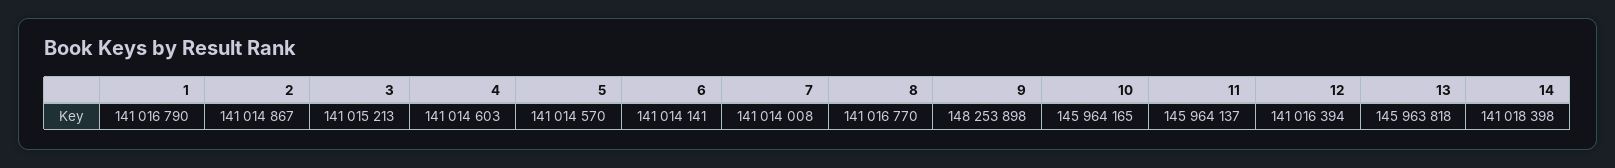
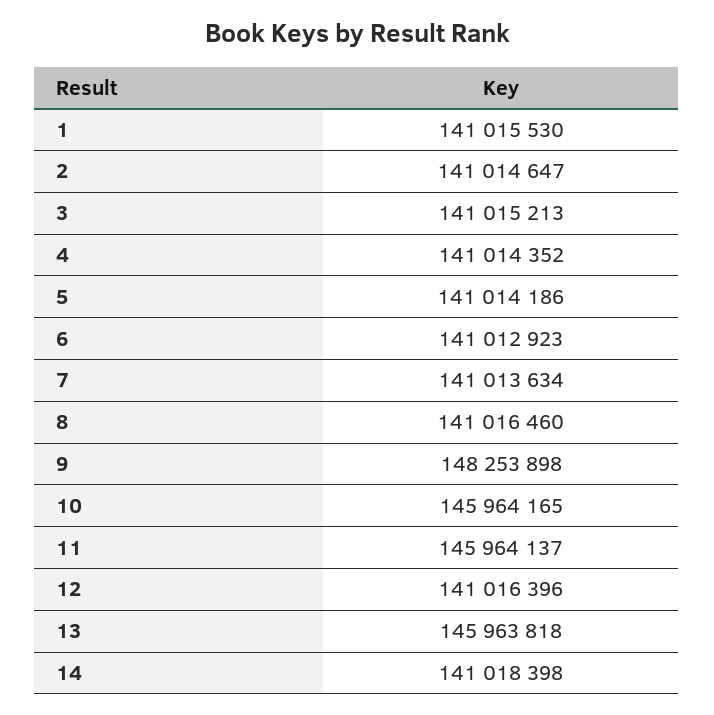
  {
-   "1": 141016790,
+   "1": 141015530,
-   "2": 141014867,
+   "2": 141014647,
    "3": 141015213,
-   "4": 141014603,
+   "4": 141014352,
-   "5": 141014570,
+   "5": 141014186,
-   "6": 141014141,
+   "6": 141012923,
-   "7": 141014008,
+   "7": 141013634,
-   "8": 141016770,
+   "8": 141016460,
    "9": 148253898,
    "10": 145964165,
    "11": 145964137,
-   "12": 141016394,
+   "12": 141016396,
    "13": 145963818,
    "14": 141018398
  }

